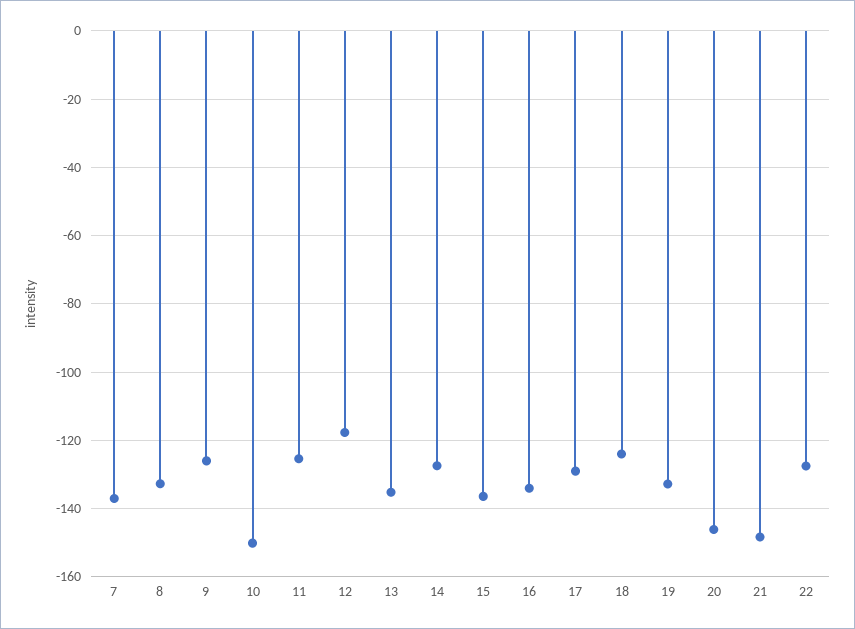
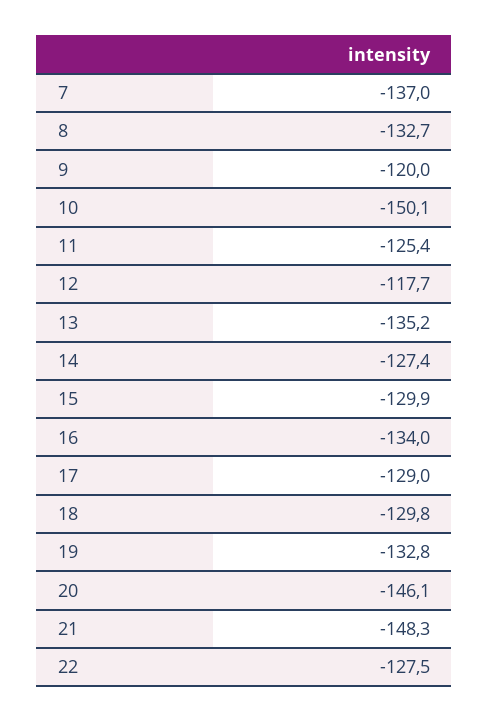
  {
    "7": -137,
    "8": -132.7,
-   "9": -126,
+   "9": -120,
    "10": -150.1,
    "11": -125.4,
    "12": -117.7,
    "13": -135.2,
    "14": -127.4,
-   "15": -136,
+   "15": -129.9,
    "16": -134,
    "17": -129,
-   "18": -124,
+   "18": -129.8,
    "19": -132.8,
    "20": -146.1,
    "21": -148.3,
    "22": -127.5
  }

